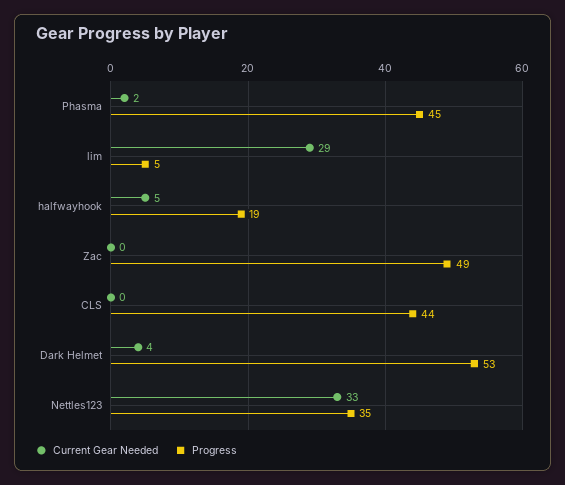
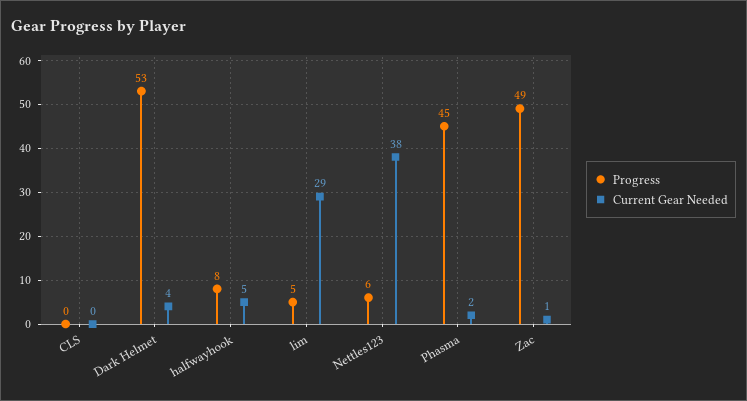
  {
    "Current Gear Needed": {
      "Phasma": 2,
      "lim": 29,
      "halfwayhook": 5,
-     "Zac": 0,
+     "Zac": 1,
      "CLS": 0,
      "Dark Helmet": 4,
-     "Nettles123": 33
+     "Nettles123": 38
    },
    "Progress": {
      "Phasma": 45,
      "lim": 5,
-     "halfwayhook": 19,
+     "halfwayhook": 8,
      "Zac": 49,
-     "CLS": 44,
+     "CLS": 0,
      "Dark Helmet": 53,
-     "Nettles123": 35
+     "Nettles123": 6
    }
  }

